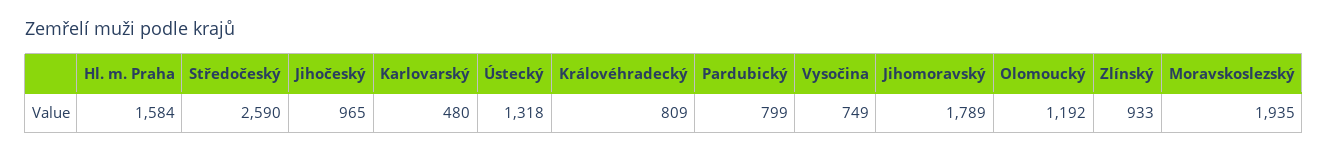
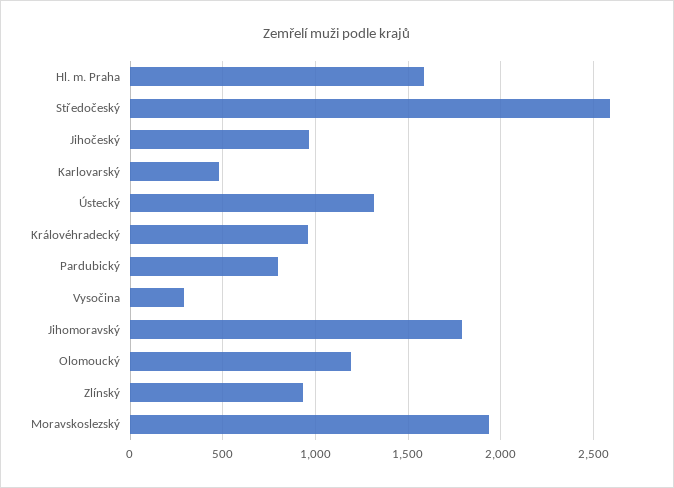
  {
    "Hl. m. Praha": 1584,
    "Středočeský": 2590,
    "Jihočeský": 965,
    "Karlovarský": 480,
    "Ústecký": 1318,
-   "Královéhradecký": 809,
+   "Královéhradecký": 950,
    "Pardubický": 799,
-   "Vysočina": 749,
+   "Vysočina": 300,
    "Jihomoravský": 1789,
    "Olomoucký": 1192,
    "Zlínský": 933,
    "Moravskoslezský": 1935
  }

